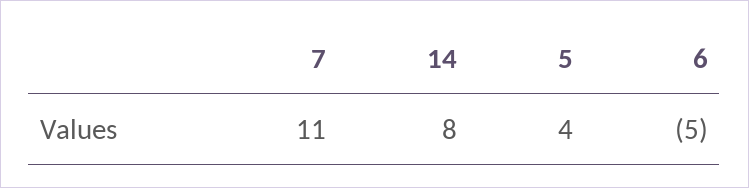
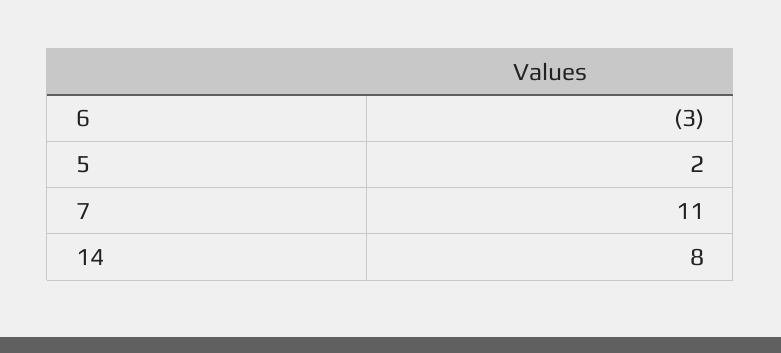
  {
    "7": 11,
    "14": 8,
-   "5": 4,
+   "5": 2,
-   "6": -5
+   "6": -3
  }

